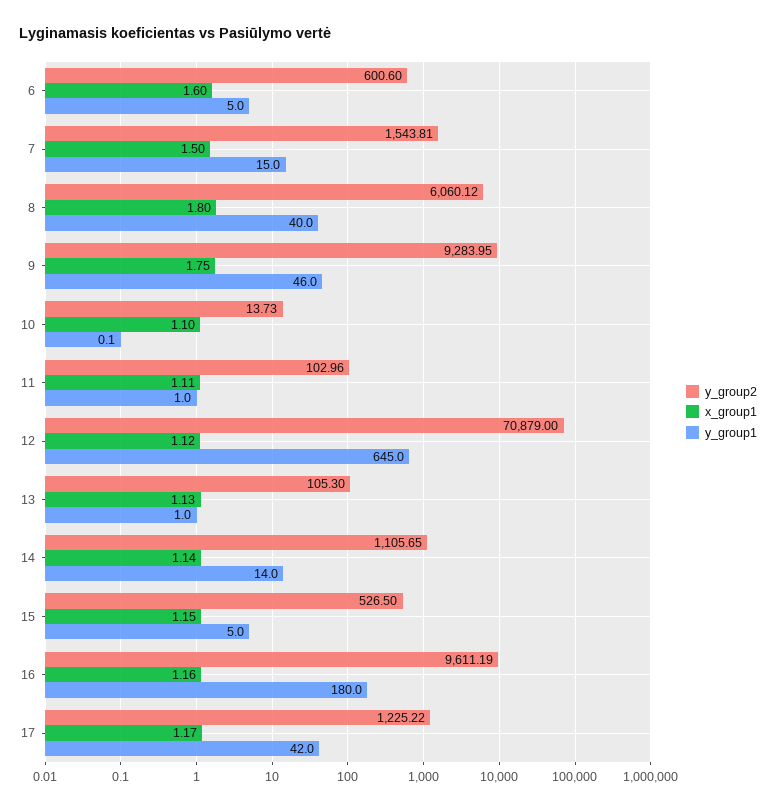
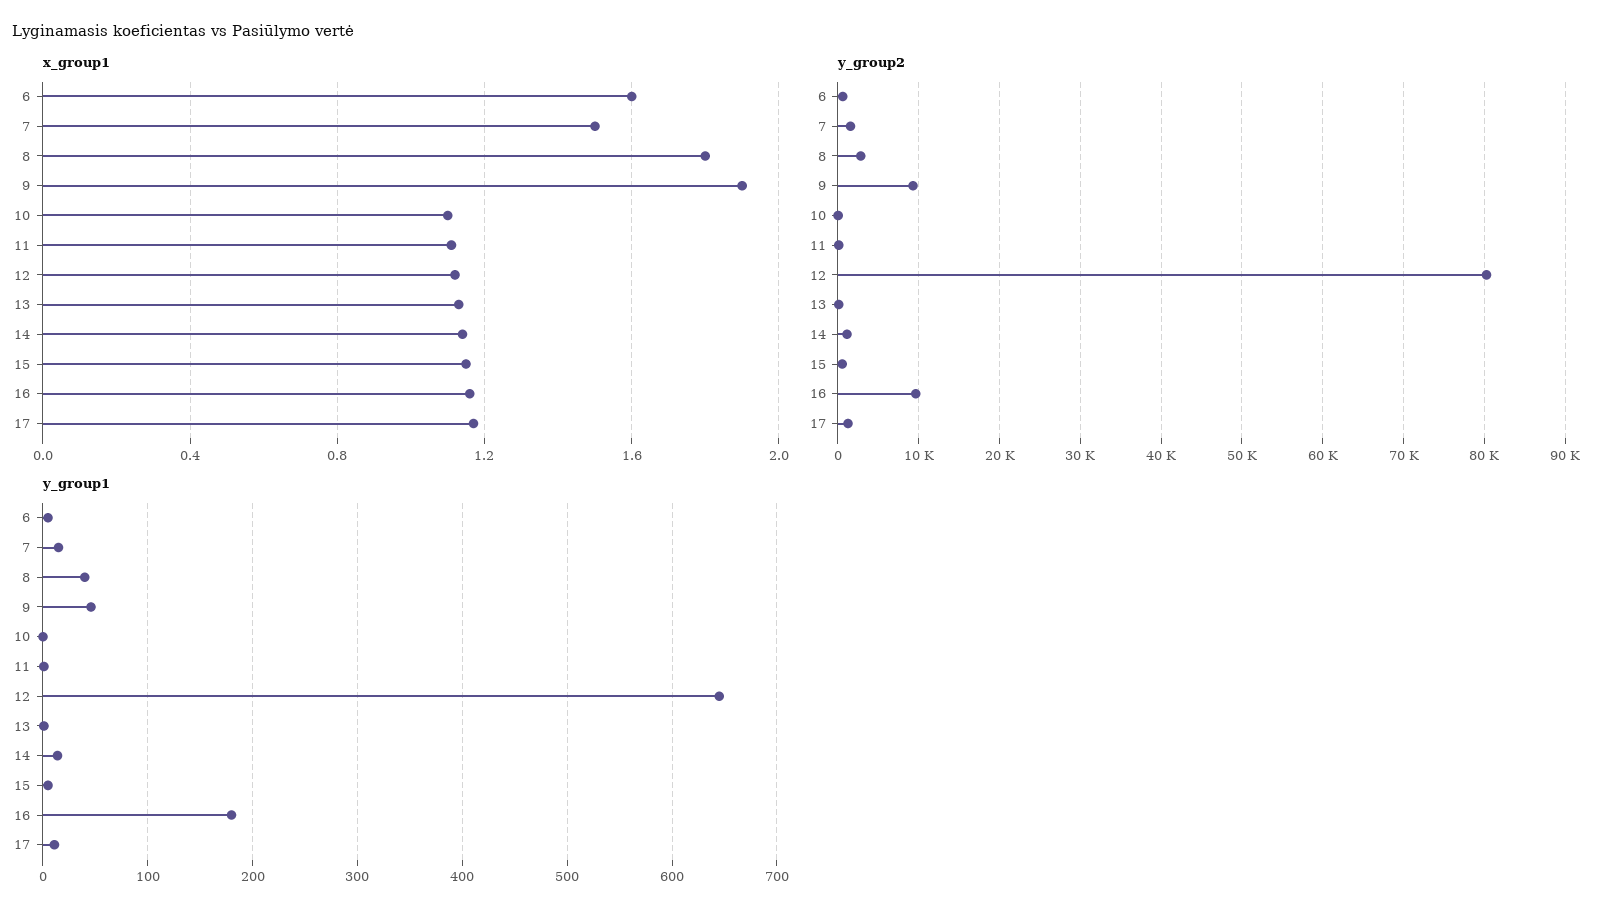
  {
    "y_group2": {
      "6": 600.6,
      "7": 1543.81,
-     "8": 6060.12,
+     "8": 3000,
      "9": 9283.95,
      "10": 13.73,
      "11": 102.96,
-     "12": 70879,
+     "12": 80000,
      "13": 105.3,
      "14": 1105.65,
      "15": 526.5,
      "16": 9611.19,
      "17": 1225.22
    },
    "x_group1": {
      "6": 1.6,
      "7": 1.5,
      "8": 1.8,
-     "9": 1.75,
+     "9": 1.9,
      "10": 1.1,
      "11": 1.11,
      "12": 1.12,
      "13": 1.13,
      "14": 1.14,
      "15": 1.15,
      "16": 1.16,
      "17": 1.17
    },
    "y_group1": {
      "6": 5,
      "7": 15,
      "8": 40,
      "9": 46,
      "10": 0.1,
      "11": 1,
      "12": 645,
      "13": 1,
      "14": 14,
      "15": 5,
      "16": 180,
-     "17": 42
+     "17": 10
    }
  }

